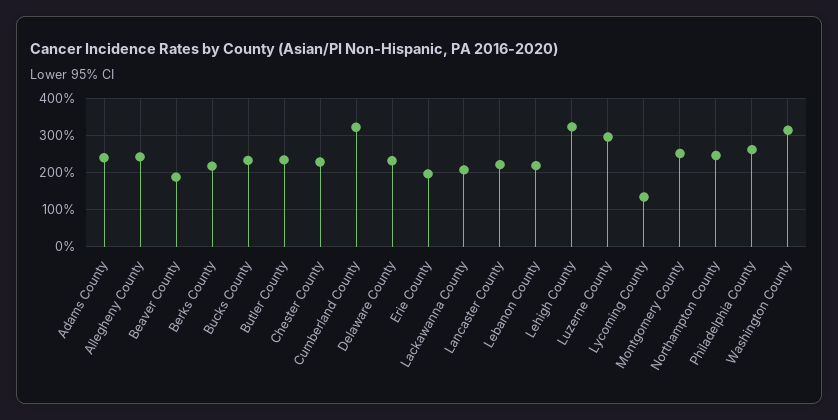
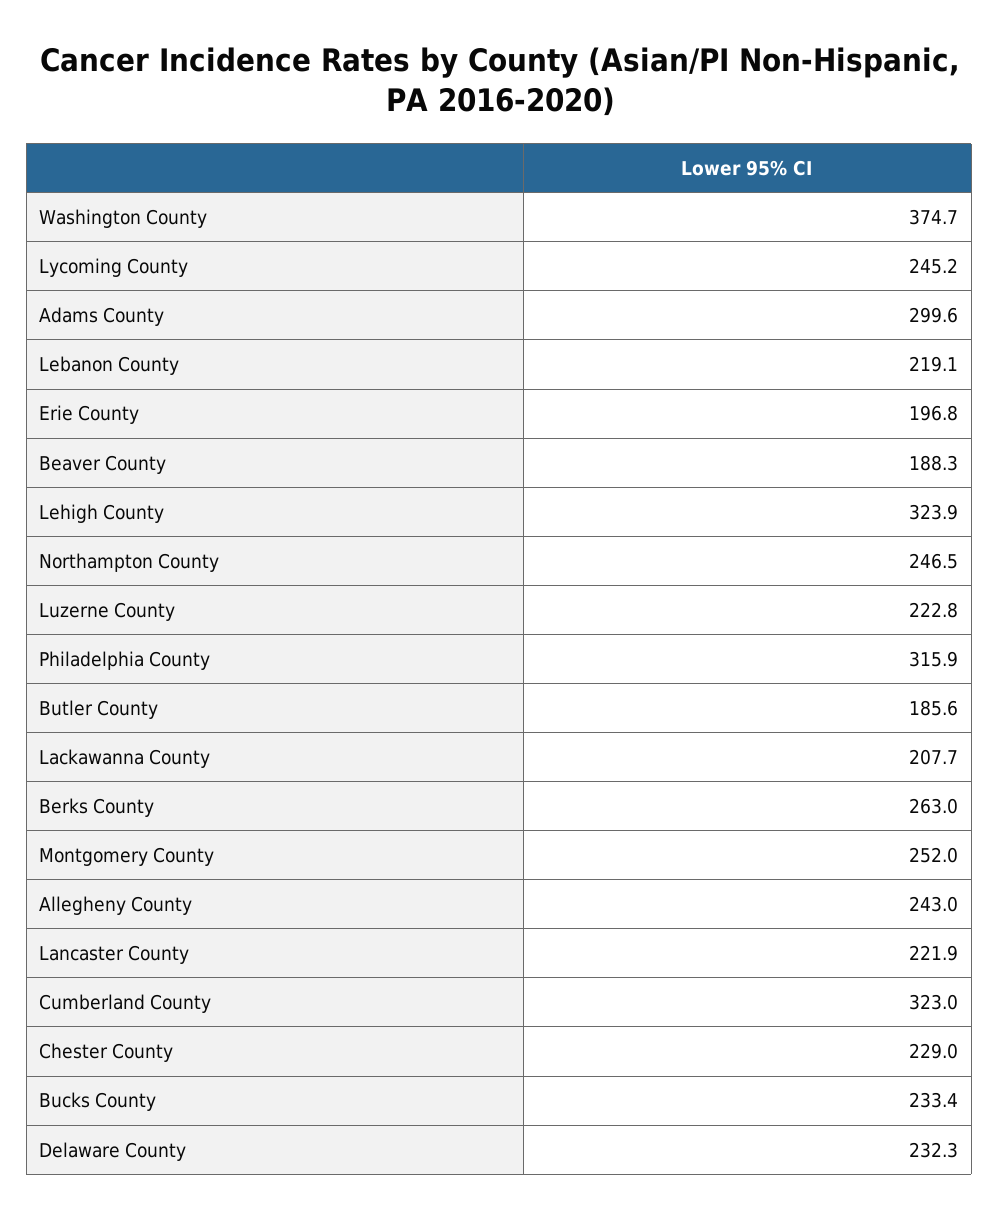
  {
-   "Adams County": 240,
+   "Adams County": 299.6,
    "Allegheny County": 243,
    "Beaver County": 188.3,
-   "Berks County": 220,
+   "Berks County": 263,
    "Bucks County": 233.4,
-   "Butler County": 240,
+   "Butler County": 185.6,
    "Chester County": 229,
    "Cumberland County": 323,
    "Delaware County": 232.3,
    "Erie County": 196.8,
    "Lackawanna County": 207.7,
    "Lancaster County": 221.9,
    "Lebanon County": 219.1,
    "Lehigh County": 323.9,
-   "Luzerne County": 300,
+   "Luzerne County": 222.8,
-   "Lycoming County": 140,
+   "Lycoming County": 245.2,
    "Montgomery County": 252,
    "Northampton County": 246.5,
-   "Philadelphia County": 260,
+   "Philadelphia County": 315.9,
-   "Washington County": 320
+   "Washington County": 374.7
  }

